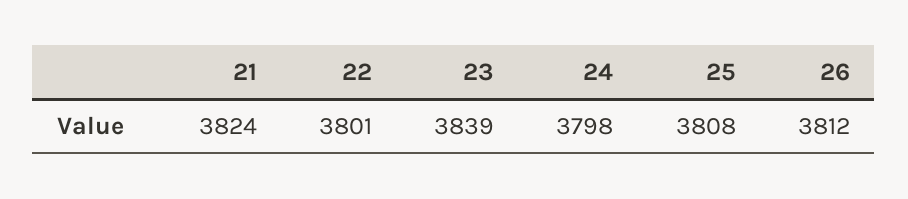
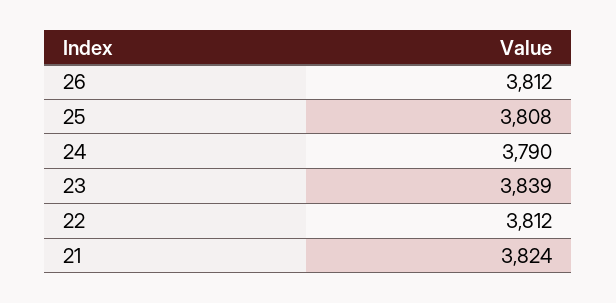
  {
    "21": 3824,
-   "22": 3801,
+   "22": 3812,
    "23": 3839,
-   "24": 3798,
+   "24": 3790,
    "25": 3808,
    "26": 3812
  }

